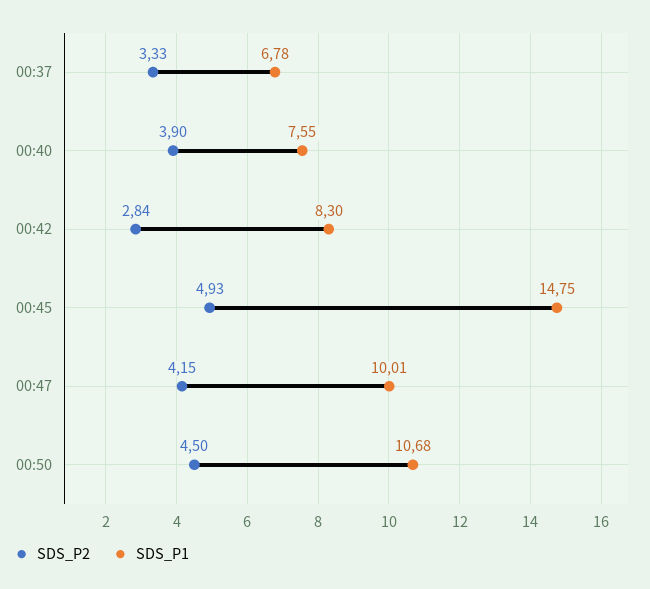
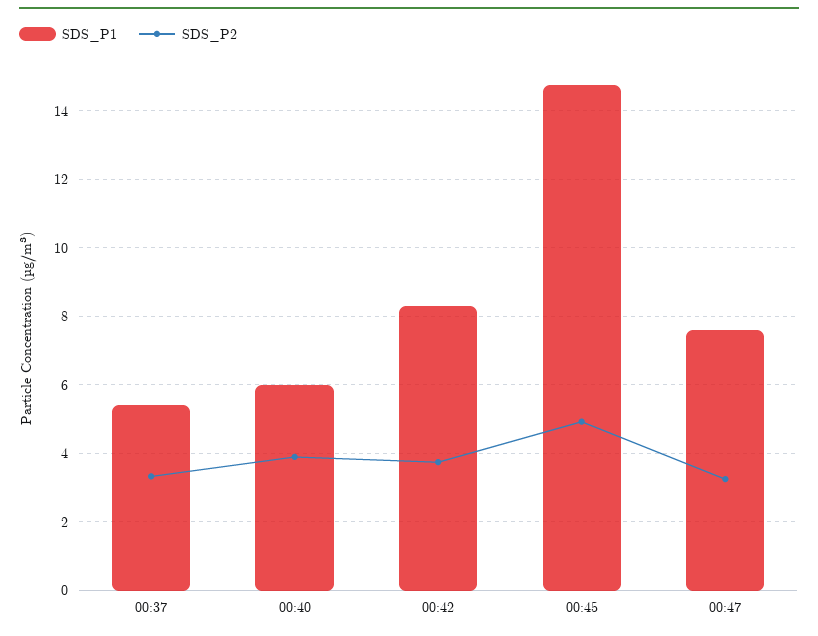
  {
    "SDS_P2": {
      "00:37": 3.33,
      "00:40": 3.9,
-     "00:42": 2.84,
+     "00:42": 3.8,
      "00:45": 4.93,
-     "00:47": 4.15,
+     "00:47": 3.2
-     "00:50": 4.5
    },
    "SDS_P1": {
-     "00:37": 6.78,
+     "00:37": 5.4,
-     "00:40": 7.55,
+     "00:40": 6,
      "00:42": 8.3,
      "00:45": 14.75,
-     "00:47": 10.01,
+     "00:47": 7.6
-     "00:50": 10.68
    }
  }

